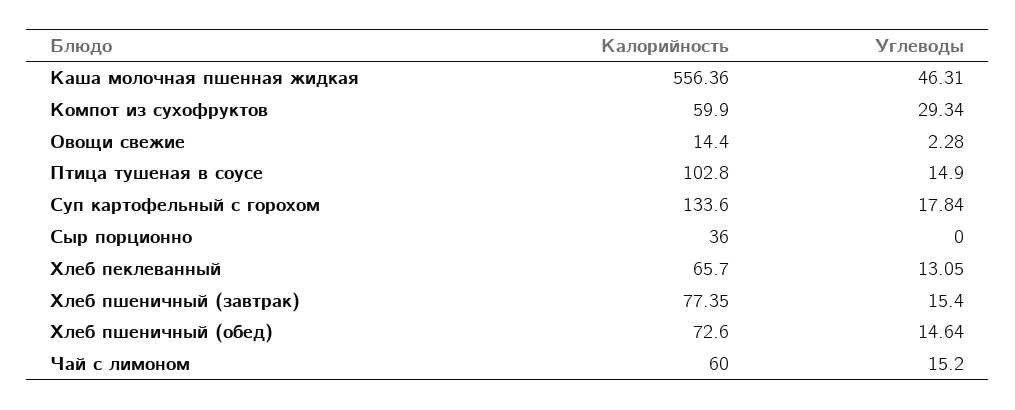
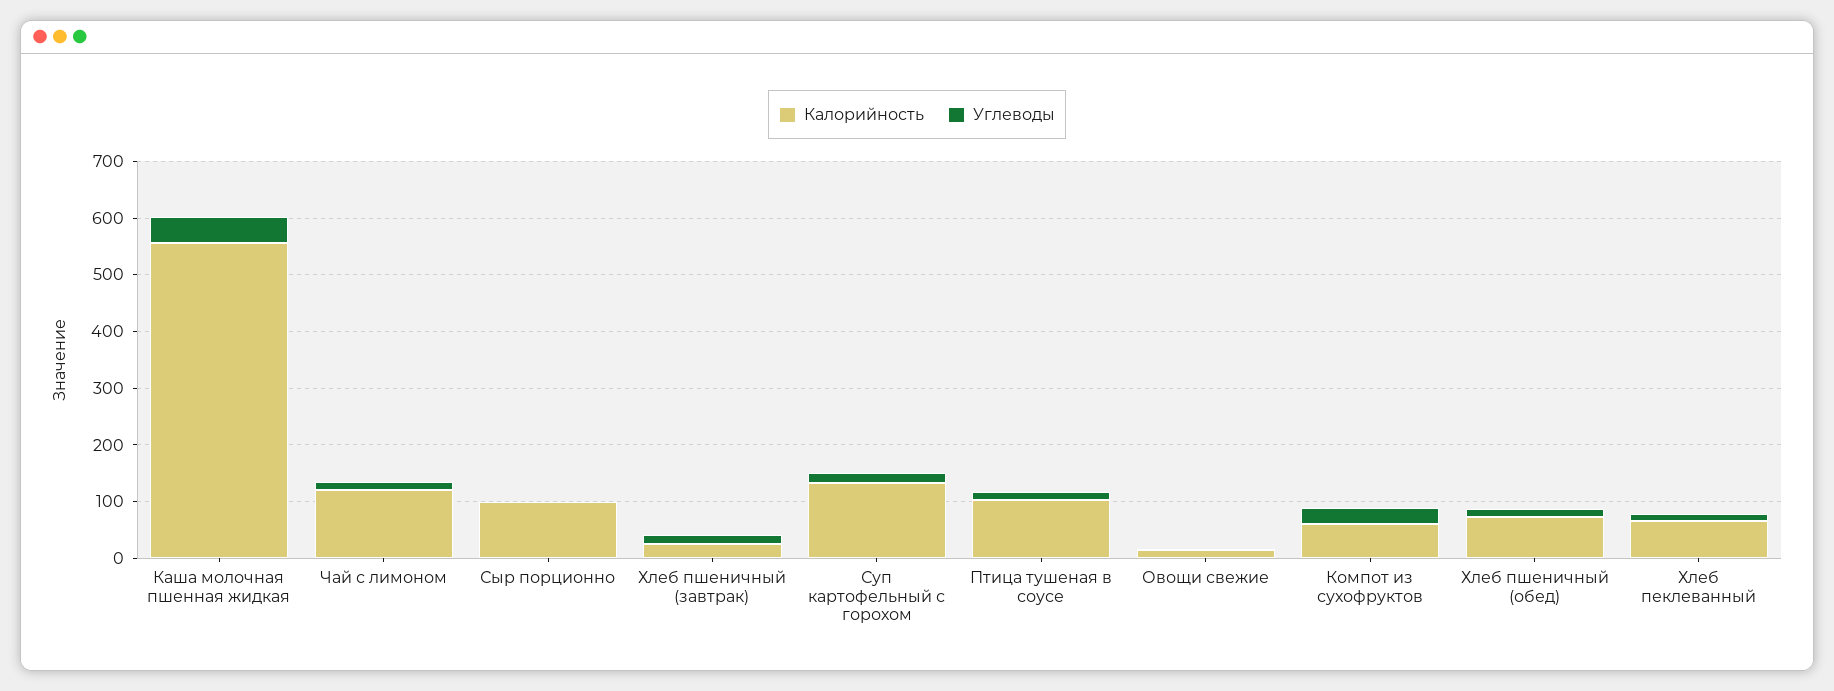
  {
    "Калорийность": {
      "Каша молочная пшенная жидкая": 556.36,
      "Компот из сухофруктов": 59.9,
      "Овощи свежие": 14.4,
      "Птица тушеная в соусе": 102.8,
      "Суп картофельный с горохом": 133.6,
-     "Сыр порционно": 36,
+     "Сыр порционно": 100,
      "Хлеб пеклеванный": 65.7,
-     "Хлеб пшеничный (завтрак)": 77.35,
+     "Хлеб пшеничный (завтрак)": 20,
      "Хлеб пшеничный (обед)": 72.6,
-     "Чай с лимоном": 60
+     "Чай с лимоном": 120
    },
    "Углеводы": {
      "Каша молочная пшенная жидкая": 46.31,
      "Компот из сухофруктов": 29.34,
      "Овощи свежие": 2.28,
      "Птица тушеная в соусе": 14.9,
      "Суп картофельный с горохом": 17.84,
      "Сыр порционно": 0,
      "Хлеб пеклеванный": 13.05,
      "Хлеб пшеничный (завтрак)": 15.4,
      "Хлеб пшеничный (обед)": 14.64,
      "Чай с лимоном": 15.2
    }
  }

